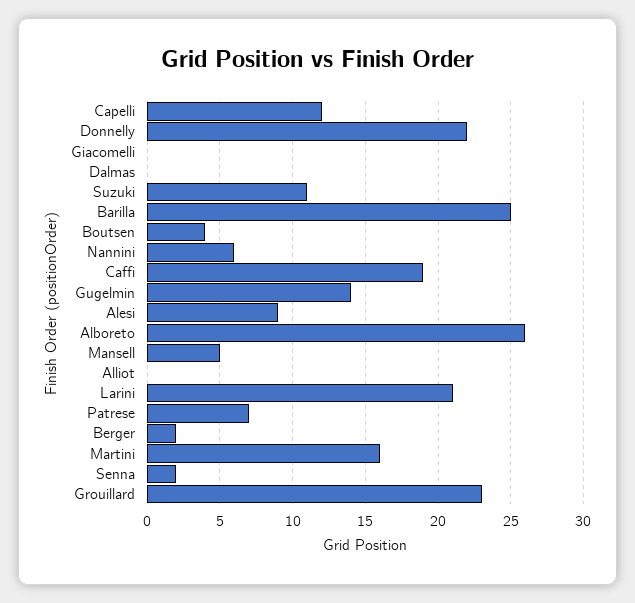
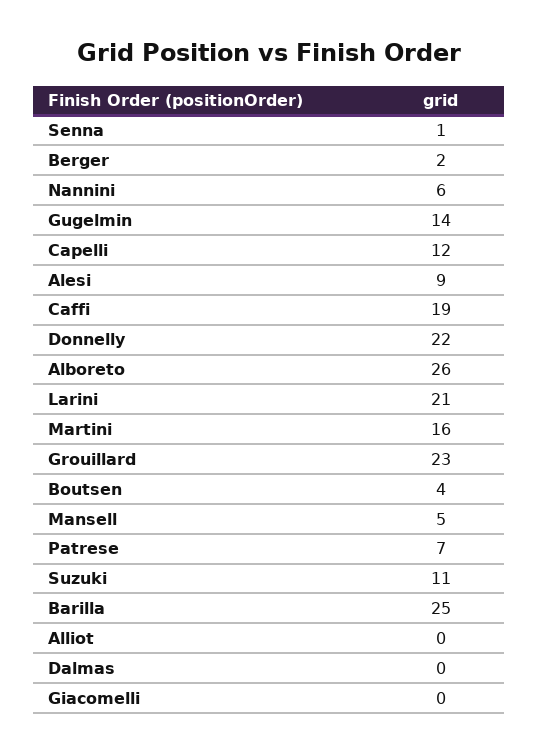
  {
    "Capelli": 12,
    "Donnelly": 22,
    "Giacomelli": 0,
    "Dalmas": 0,
    "Suzuki": 11,
    "Barilla": 25,
    "Boutsen": 4,
    "Nannini": 6,
    "Caffi": 19,
    "Gugelmin": 14,
    "Alesi": 9,
    "Alboreto": 26,
    "Mansell": 5,
    "Alliot": 0,
    "Larini": 21,
    "Patrese": 7,
    "Berger": 2,
    "Martini": 16,
-   "Senna": 2,
+   "Senna": 1,
    "Grouillard": 23
  }

